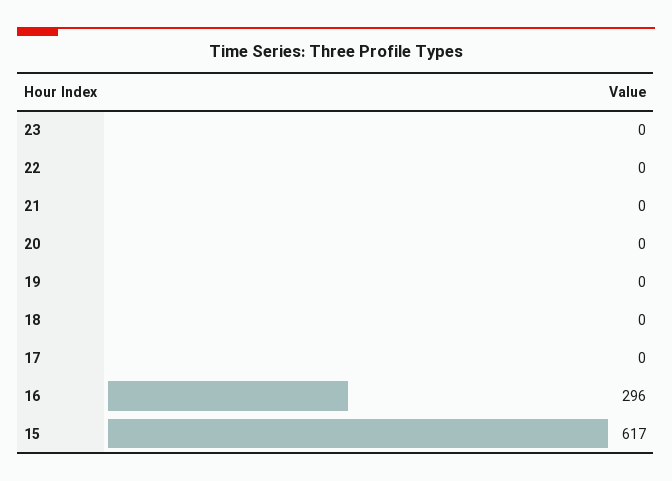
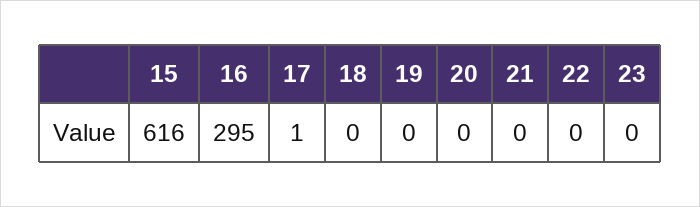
  {
    "23": 0,
    "22": 0,
    "21": 0,
    "20": 0,
    "19": 0,
    "18": 0,
-   "17": 0,
+   "17": 1,
-   "16": 296,
+   "16": 295,
-   "15": 617
+   "15": 616
  }

